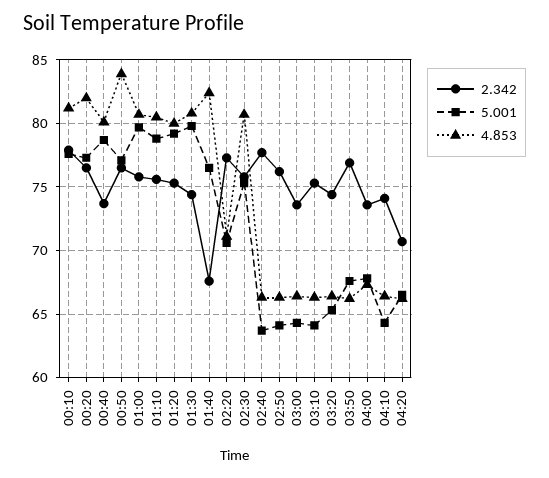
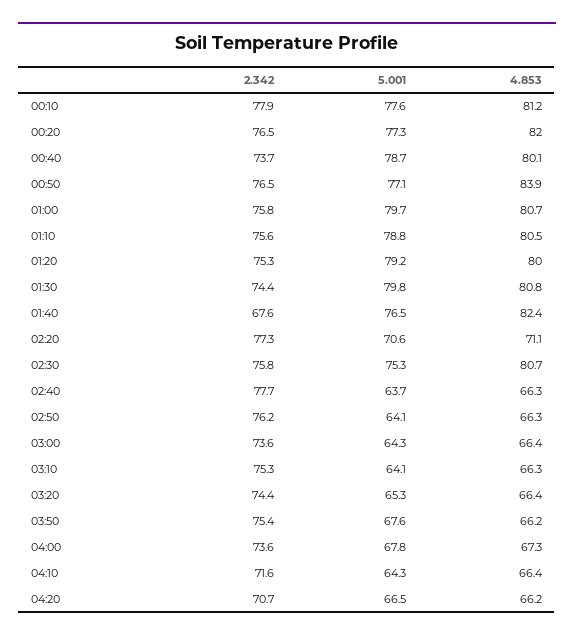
  {
    "2.342": {
      "00:10": 77.9,
      "00:20": 76.5,
      "00:40": 73.7,
      "00:50": 76.5,
      "01:00": 75.8,
      "01:10": 75.6,
      "01:20": 75.3,
      "01:30": 74.4,
      "01:40": 67.6,
      "02:20": 77.3,
      "02:30": 75.8,
      "02:40": 77.7,
      "02:50": 76.2,
      "03:00": 73.6,
      "03:10": 75.3,
      "03:20": 74.4,
-     "03:50": 77,
+     "03:50": 75.4,
      "04:00": 73.6,
-     "04:10": 74,
+     "04:10": 71.6,
      "04:20": 70.7
    },
    "5.001": {
      "00:10": 77.6,
      "00:20": 77.3,
      "00:40": 78.7,
      "00:50": 77.1,
      "01:00": 79.7,
      "01:10": 78.8,
      "01:20": 79.2,
      "01:30": 79.8,
      "01:40": 76.5,
      "02:20": 70.6,
      "02:30": 75.3,
      "02:40": 63.7,
      "02:50": 64.1,
      "03:00": 64.3,
      "03:10": 64.1,
      "03:20": 65.3,
      "03:50": 67.6,
      "04:00": 67.8,
      "04:10": 64.3,
      "04:20": 66.5
    },
    "4.853": {
      "00:10": 81.2,
      "00:20": 82,
      "00:40": 80.1,
      "00:50": 83.9,
      "01:00": 80.7,
      "01:10": 80.5,
      "01:20": 80,
      "01:30": 80.8,
      "01:40": 82.4,
      "02:20": 71.1,
      "02:30": 80.7,
      "02:40": 66.3,
      "02:50": 66.3,
      "03:00": 66.4,
      "03:10": 66.3,
      "03:20": 66.4,
      "03:50": 66.2,
      "04:00": 67.3,
      "04:10": 66.4,
      "04:20": 66.2
    }
  }

